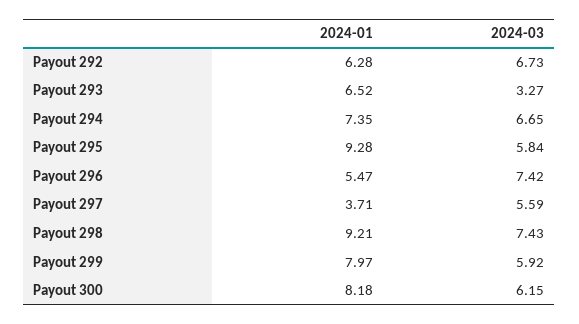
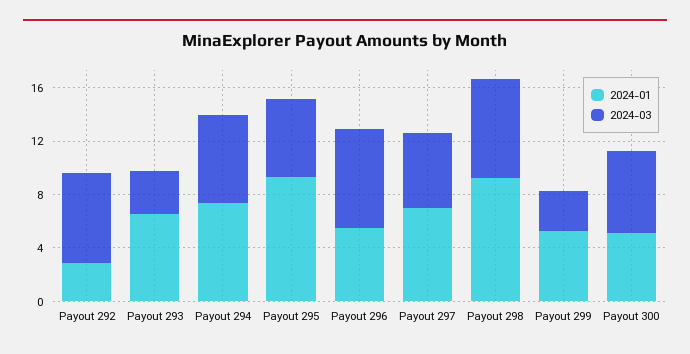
  {
    "2024-01": {
-     "Payout 292": 6.28,
+     "Payout 292": 3,
      "Payout 293": 6.52,
      "Payout 294": 7.35,
      "Payout 295": 9.28,
      "Payout 296": 5.47,
-     "Payout 297": 3.71,
+     "Payout 297": 7,
      "Payout 298": 9.21,
-     "Payout 299": 7.97,
+     "Payout 299": 5,
-     "Payout 300": 8.18
+     "Payout 300": 5
    },
    "2024-03": {
      "Payout 292": 6.73,
      "Payout 293": 3.27,
      "Payout 294": 6.65,
      "Payout 295": 5.84,
      "Payout 296": 7.42,
      "Payout 297": 5.59,
      "Payout 298": 7.43,
-     "Payout 299": 5.92,
+     "Payout 299": 3,
      "Payout 300": 6.15
    }
  }

